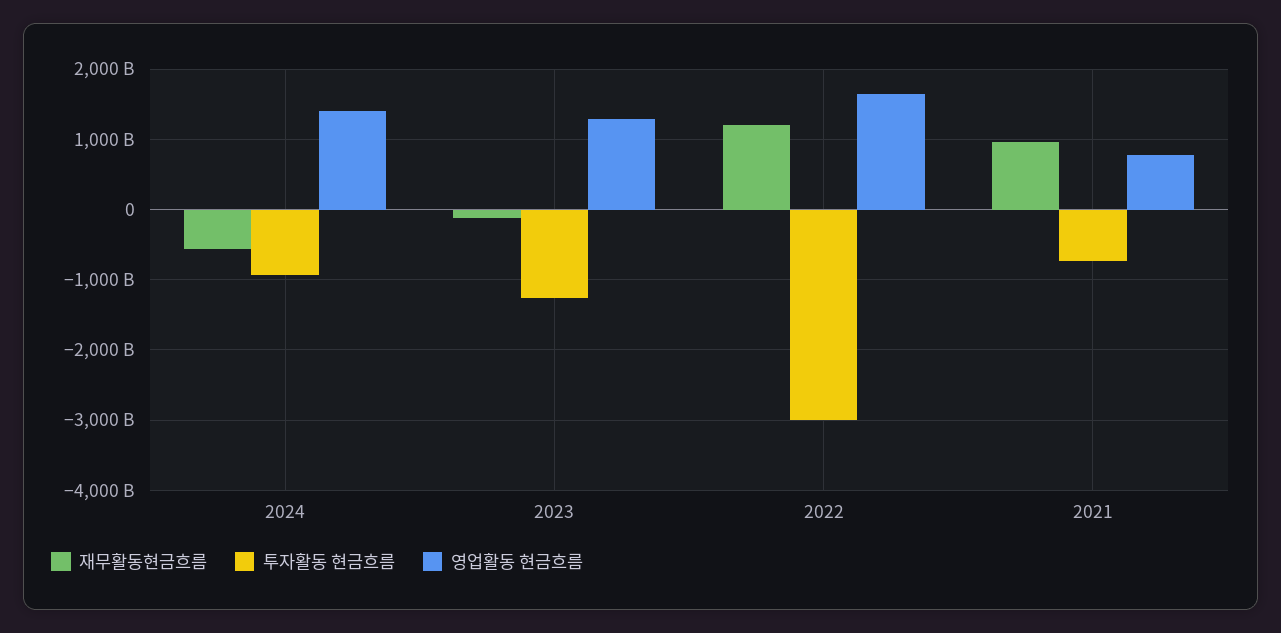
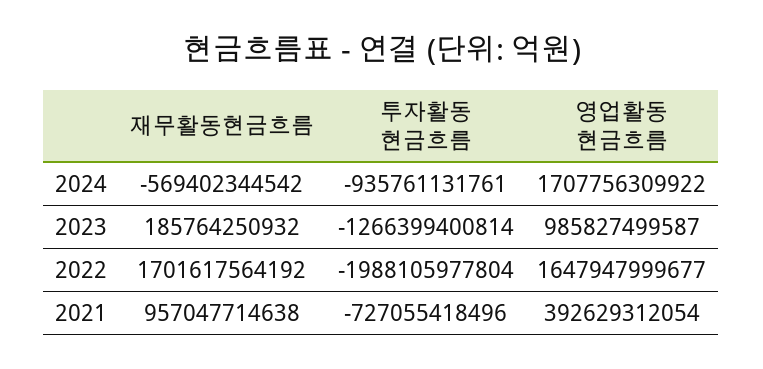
  {
    "재무활동현금흐름": {
      "2024": -569402344542,
-     "2023": -100000000000,
+     "2023": 185764250932,
-     "2022": 1200000000000,
+     "2022": 1701617564192,
      "2021": 957047714638
    },
    "투자활동 현금흐름": {
      "2024": -935761131761,
      "2023": -1266399400814,
-     "2022": -3000000000000,
+     "2022": -1988105977804,
      "2021": -727055418496
    },
    "영업활동 현금흐름": {
-     "2024": 1400000000000,
+     "2024": 1707756309922,
-     "2023": 1300000000000,
+     "2023": 985827499587,
      "2022": 1647947999677,
-     "2021": 800000000000
+     "2021": 392629312054
    }
  }

